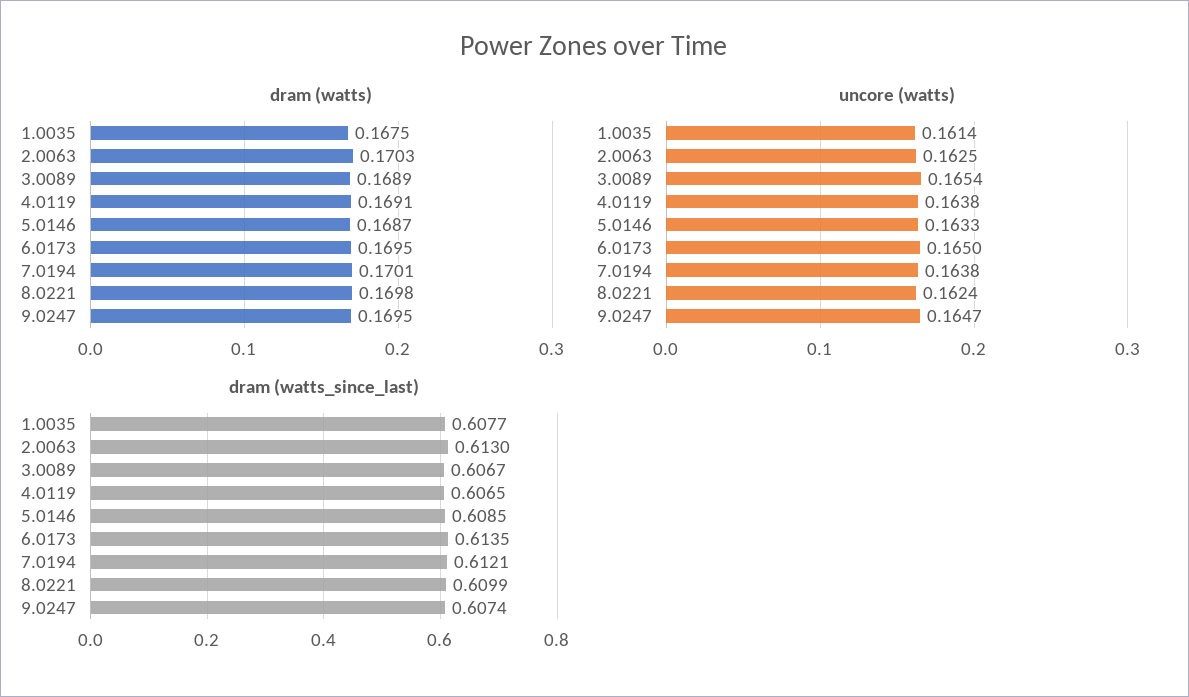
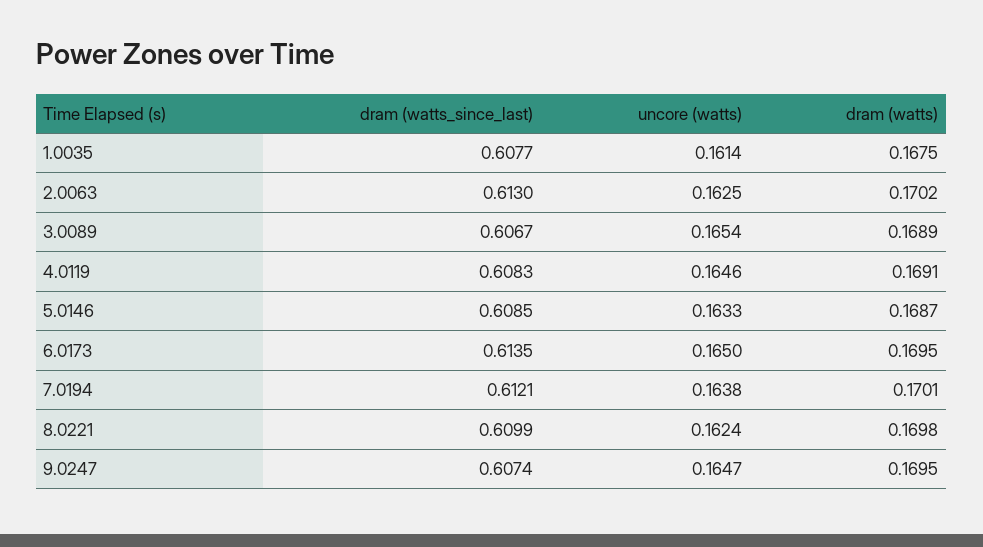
  {
    "dram (watts)": {
      "1.0035": 0.1675,
-     "2.0063": 0.1703,
+     "2.0063": 0.1702,
      "3.0089": 0.1689,
      "4.0119": 0.1691,
      "5.0146": 0.1687,
      "6.0173": 0.1695,
      "7.0194": 0.1701,
      "8.0221": 0.1698,
      "9.0247": 0.1695
    },
    "uncore (watts)": {
      "1.0035": 0.1614,
      "2.0063": 0.1625,
      "3.0089": 0.1654,
-     "4.0119": 0.1638,
+     "4.0119": 0.1646,
      "5.0146": 0.1633,
      "6.0173": 0.165,
      "7.0194": 0.1638,
      "8.0221": 0.1624,
      "9.0247": 0.1647
    },
    "dram (watts_since_last)": {
      "1.0035": 0.6077,
      "2.0063": 0.613,
      "3.0089": 0.6067,
-     "4.0119": 0.6065,
+     "4.0119": 0.6083,
      "5.0146": 0.6085,
      "6.0173": 0.6135,
      "7.0194": 0.6121,
      "8.0221": 0.6099,
      "9.0247": 0.6074
    }
  }

